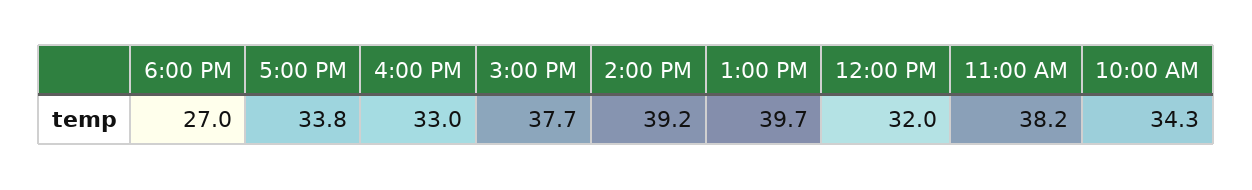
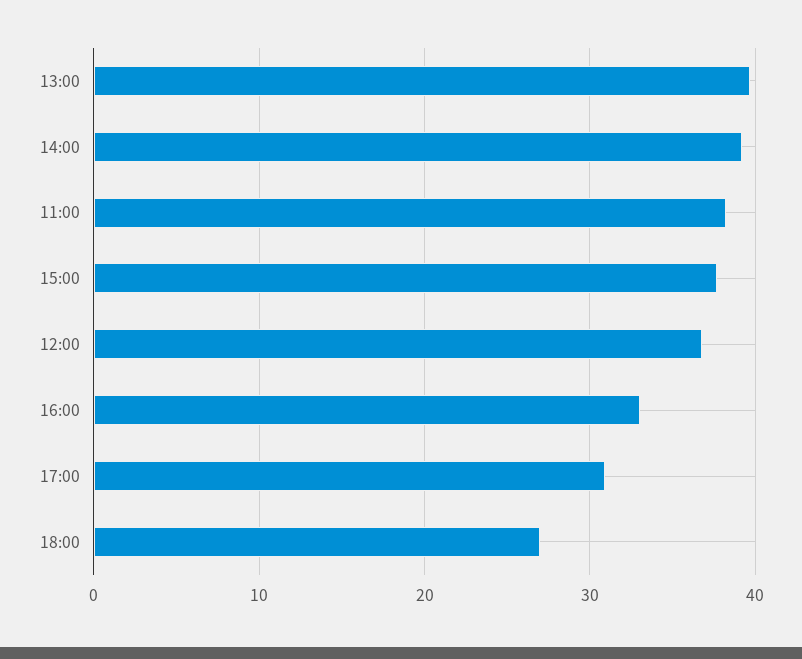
  {
    "6:00 PM": 27,
-   "5:00 PM": 33.8,
+   "5:00 PM": 31,
    "4:00 PM": 33,
    "3:00 PM": 37.7,
    "2:00 PM": 39.2,
    "1:00 PM": 39.7,
-   "12:00 PM": 32,
+   "12:00 PM": 37,
-   "11:00 AM": 38.2,
+   "11:00 AM": 38.2
-   "10:00 AM": 34.3
  }

